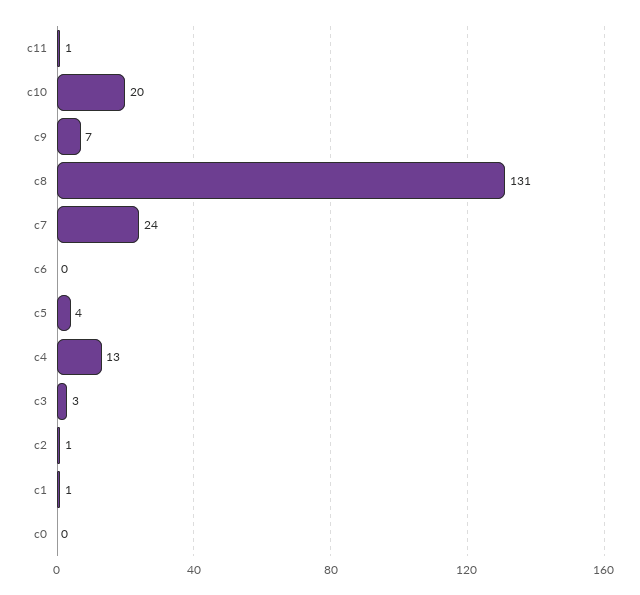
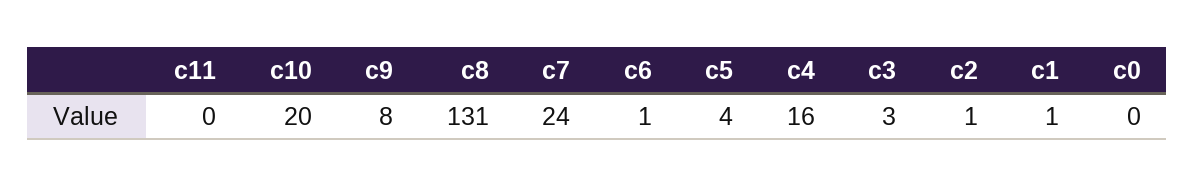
  {
-   "c11": 1,
+   "c11": 0,
    "c10": 20,
-   "c9": 7,
+   "c9": 8,
    "c8": 131,
    "c7": 24,
-   "c6": 0,
+   "c6": 1,
    "c5": 4,
-   "c4": 13,
+   "c4": 16,
    "c3": 3,
    "c2": 1,
    "c1": 1,
    "c0": 0
  }

